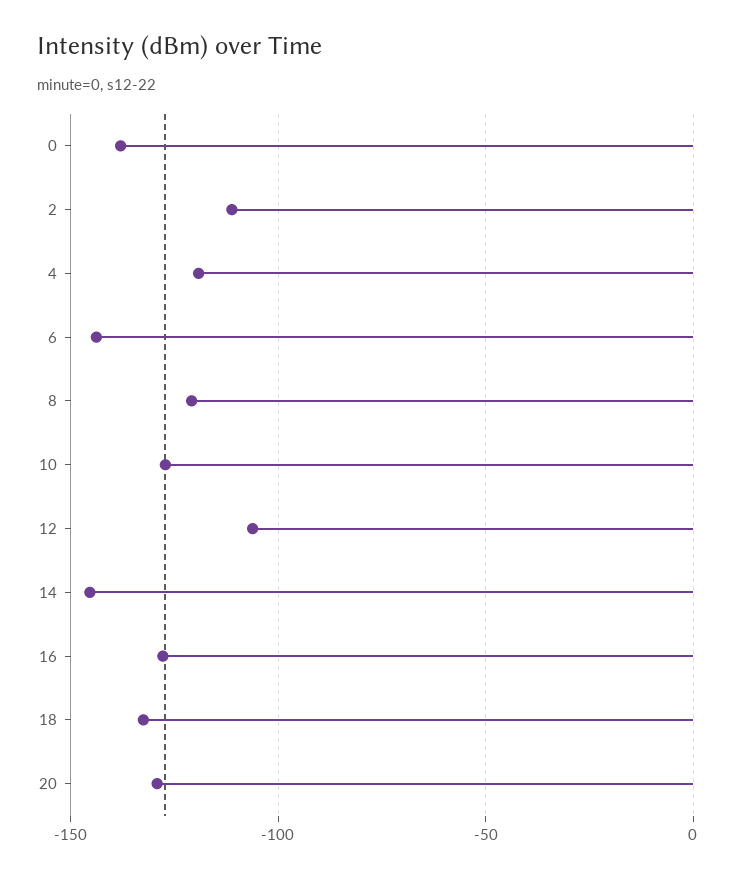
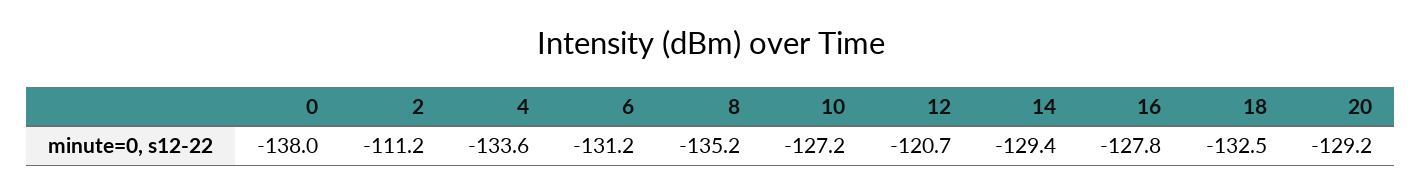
  {
    "0": -138,
    "2": -111.2,
-   "4": -120,
+   "4": -133.6,
-   "6": -145,
+   "6": -131.2,
-   "8": -120,
+   "8": -135.2,
    "10": -127.2,
-   "12": -105,
+   "12": -120.7,
-   "14": -145,
+   "14": -129.4,
    "16": -127.8,
    "18": -132.5,
    "20": -129.2
  }

